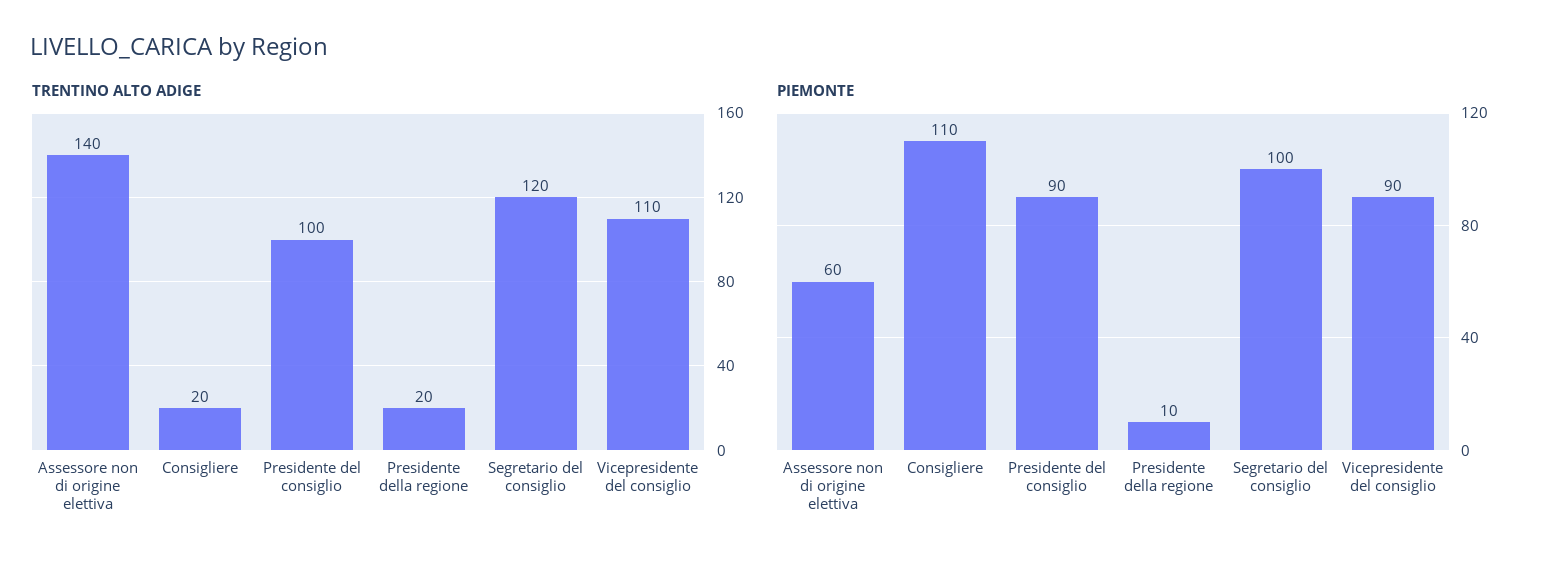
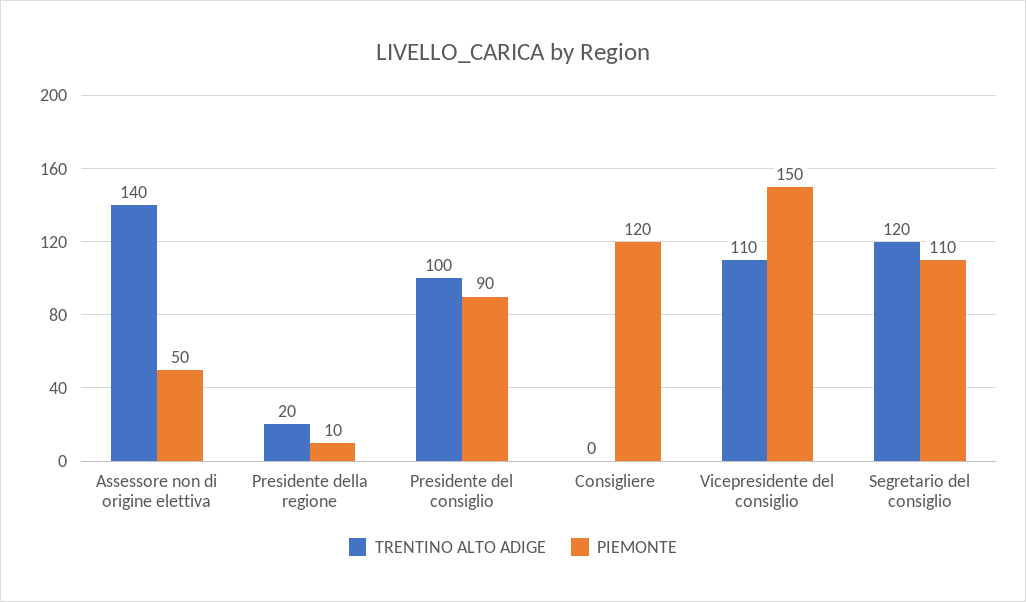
  {
    "TRENTINO ALTO ADIGE": {
      "Assessore non di origine elettiva": 140,
-     "Consigliere": 20,
+     "Consigliere": 0,
      "Presidente del consiglio": 100,
      "Presidente della regione": 20,
      "Segretario del consiglio": 120,
      "Vicepresidente del consiglio": 110
    },
    "PIEMONTE": {
-     "Assessore non di origine elettiva": 60,
+     "Assessore non di origine elettiva": 50,
-     "Consigliere": 110,
+     "Consigliere": 120,
      "Presidente del consiglio": 90,
      "Presidente della regione": 10,
-     "Segretario del consiglio": 100,
+     "Segretario del consiglio": 110,
-     "Vicepresidente del consiglio": 90
+     "Vicepresidente del consiglio": 150
    }
  }

